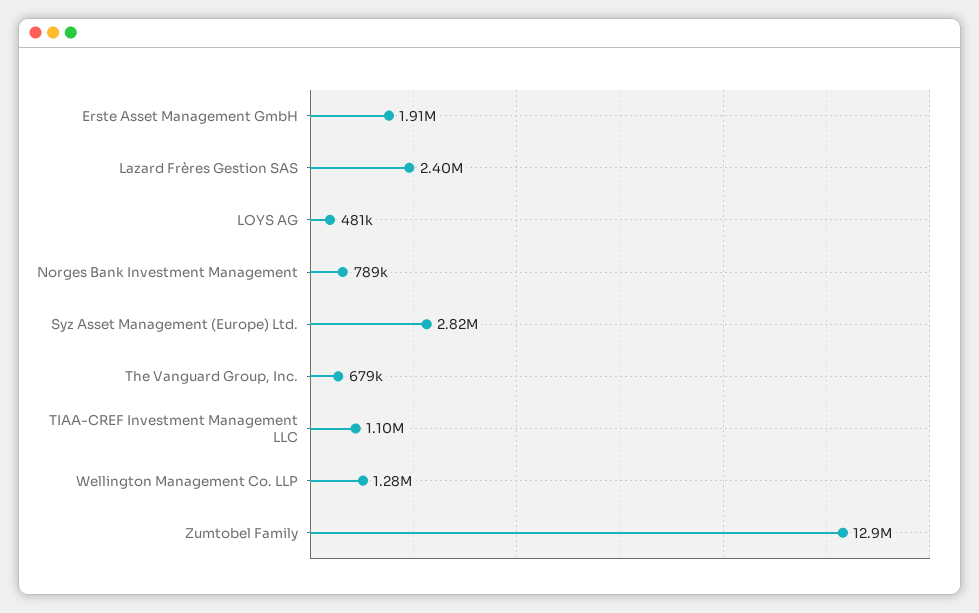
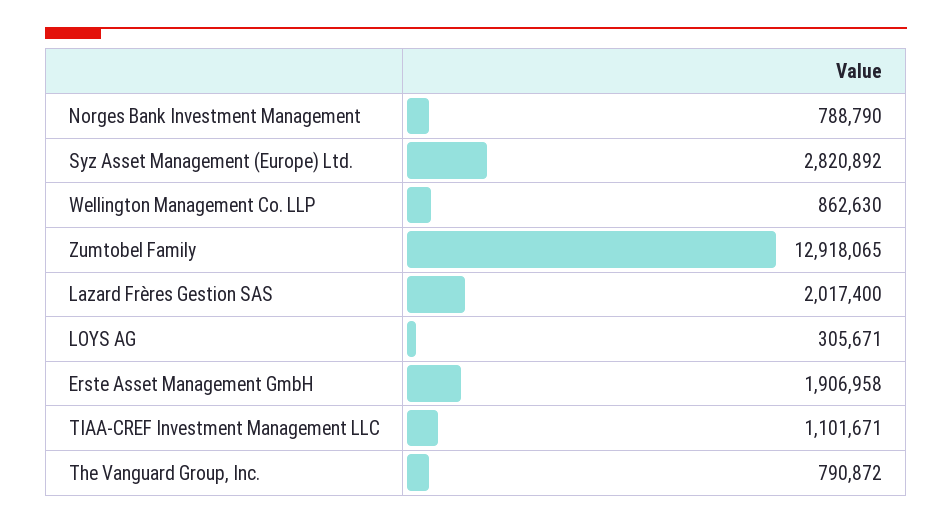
  {
    "Erste Asset Management GmbH": 1906958,
-   "Lazard Frères Gestion SAS": 2400000,
+   "Lazard Frères Gestion SAS": 2017400,
-   "LOYS AG": 481000,
+   "LOYS AG": 305671,
    "Norges Bank Investment Management": 788790,
    "Syz Asset Management (Europe) Ltd.": 2820892,
-   "The Vanguard Group, Inc.": 679000,
+   "The Vanguard Group, Inc.": 790872,
    "TIAA-CREF Investment Management LLC": 1101671,
-   "Wellington Management Co. LLP": 1280000,
+   "Wellington Management Co. LLP": 862630,
    "Zumtobel Family": 12918065
  }

